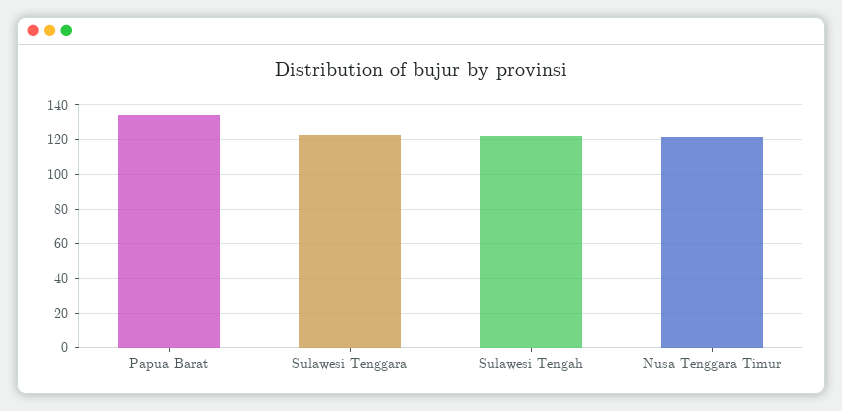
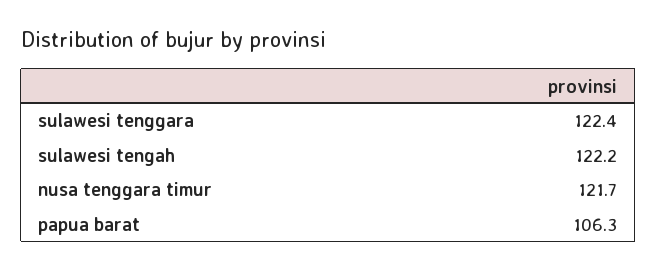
  {
-   "Papua Barat": 135,
+   "Papua Barat": 106.3,
    "Sulawesi Tenggara": 122.4,
    "Sulawesi Tengah": 122.2,
    "Nusa Tenggara Timur": 121.7
  }

